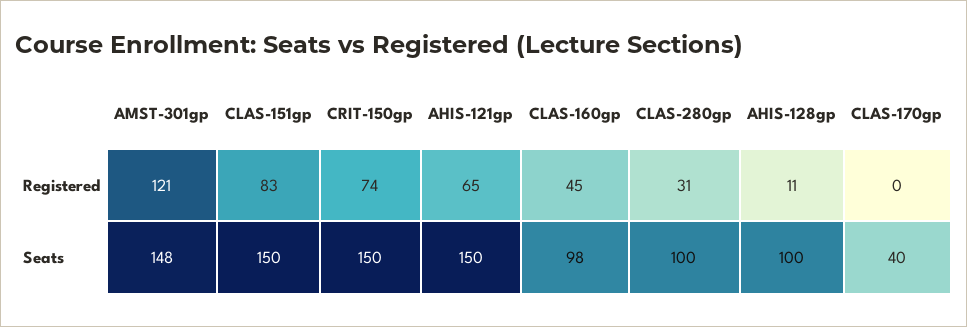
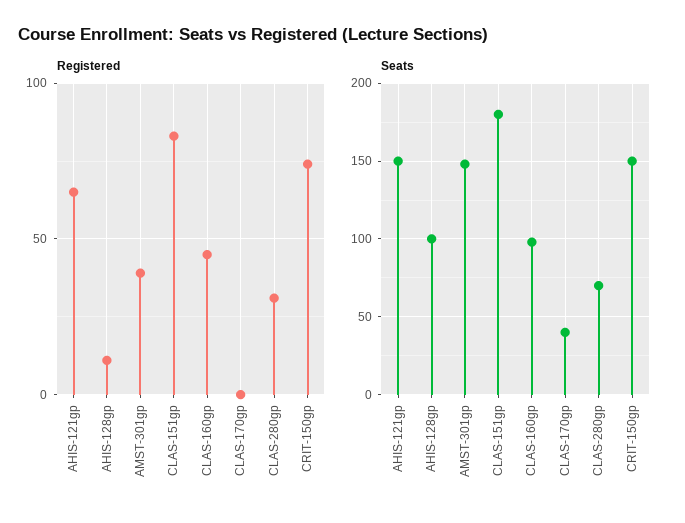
  {
    "Registered": {
-     "AMST-301gp": 121,
+     "AMST-301gp": 40,
      "CLAS-151gp": 83,
      "CRIT-150gp": 74,
      "AHIS-121gp": 65,
      "CLAS-160gp": 45,
      "CLAS-280gp": 31,
      "AHIS-128gp": 11,
      "CLAS-170gp": 0
    },
    "Seats": {
      "AMST-301gp": 148,
-     "CLAS-151gp": 150,
+     "CLAS-151gp": 180,
      "CRIT-150gp": 150,
      "AHIS-121gp": 150,
      "CLAS-160gp": 98,
-     "CLAS-280gp": 100,
+     "CLAS-280gp": 70,
      "AHIS-128gp": 100,
      "CLAS-170gp": 40
    }
  }

